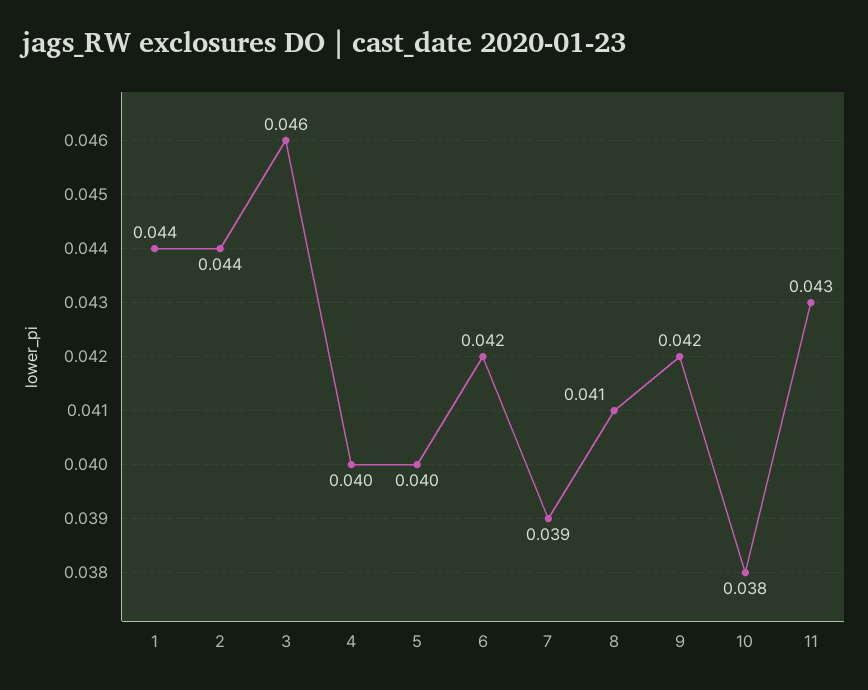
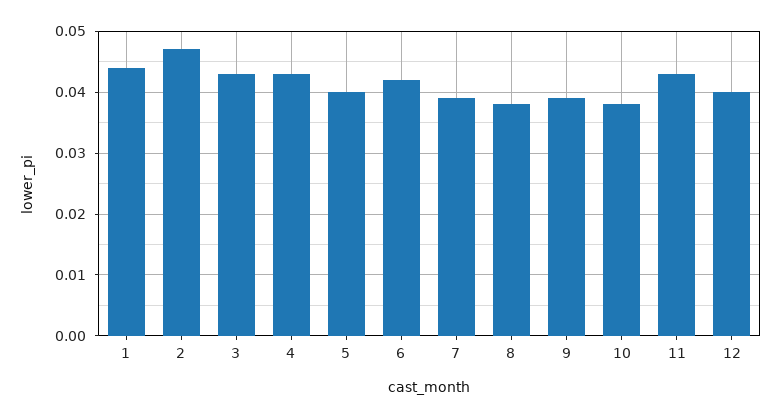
  {
    "1": 0.044,
-   "2": 0.044,
+   "2": 0.047,
-   "3": 0.046,
+   "3": 0.043,
-   "4": 0.04,
+   "4": 0.043,
    "5": 0.04,
    "6": 0.042,
    "7": 0.039,
-   "8": 0.041,
+   "8": 0.038,
-   "9": 0.042,
+   "9": 0.039,
    "10": 0.038,
-   "11": 0.043
+   "11": 0.043,
+   "12": 0.04
  }

